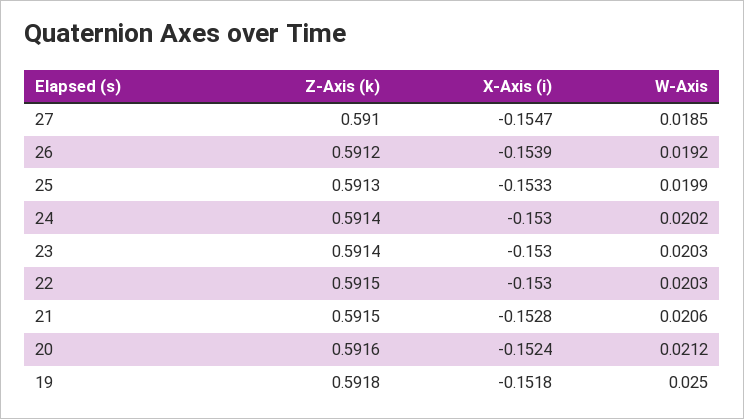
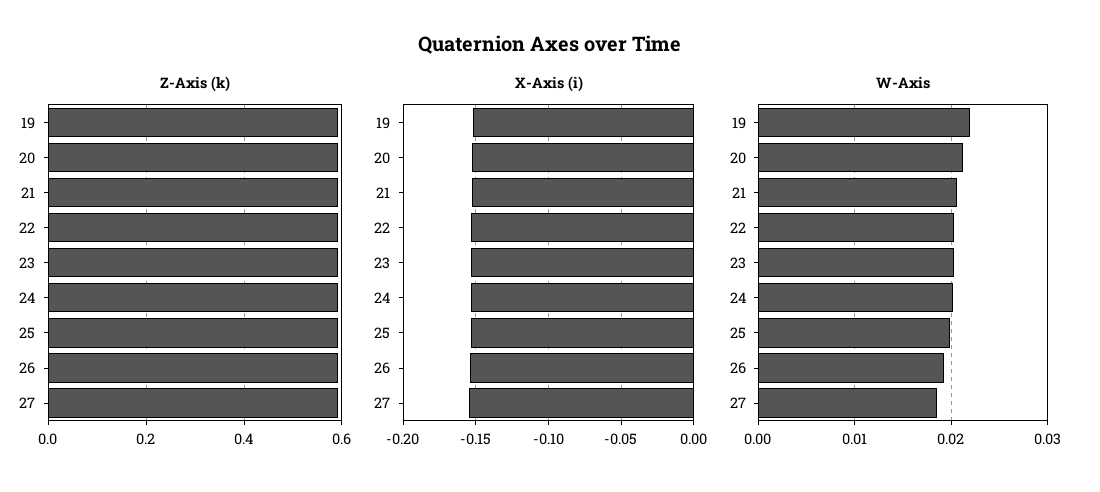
  {
    "Z-Axis (k)": {
      "27": 0.591,
      "26": 0.5912,
      "25": 0.5913,
      "24": 0.5914,
      "23": 0.5914,
      "22": 0.5915,
      "21": 0.5915,
      "20": 0.5916,
      "19": 0.5918
    },
    "X-Axis (i)": {
      "27": -0.1547,
      "26": -0.1539,
      "25": -0.1533,
      "24": -0.153,
      "23": -0.153,
      "22": -0.153,
      "21": -0.1528,
      "20": -0.1524,
      "19": -0.1518
    },
    "W-Axis": {
      "27": 0.0185,
      "26": 0.0192,
      "25": 0.0199,
      "24": 0.0202,
      "23": 0.0203,
      "22": 0.0203,
      "21": 0.0206,
      "20": 0.0212,
-     "19": 0.025
+     "19": 0.022
    }
  }

